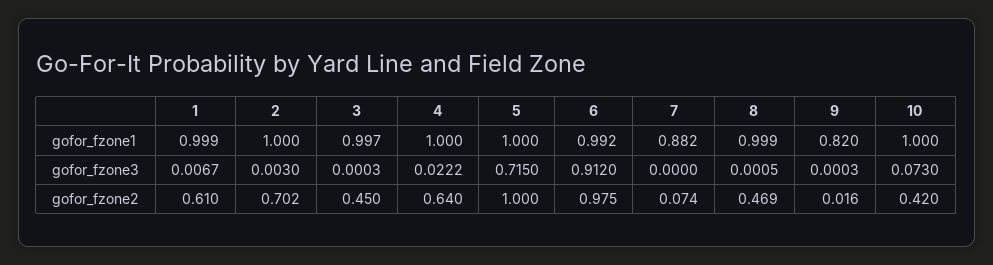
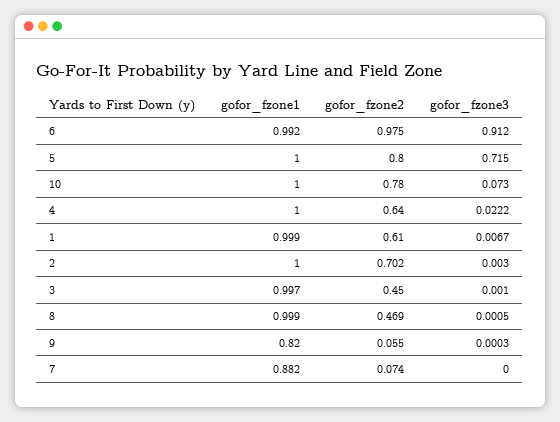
  {
    "1": {
      "gofor_fzone1": 0.999,
      "gofor_fzone3": 0.0067,
      "gofor_fzone2": 0.61
    },
    "2": {
      "gofor_fzone1": 1,
      "gofor_fzone3": 0.003,
      "gofor_fzone2": 0.702
    },
    "3": {
      "gofor_fzone1": 0.997,
-     "gofor_fzone3": 0.0003,
+     "gofor_fzone3": 0.001,
      "gofor_fzone2": 0.45
    },
    "4": {
      "gofor_fzone1": 1,
      "gofor_fzone3": 0.0222,
      "gofor_fzone2": 0.64
    },
    "5": {
      "gofor_fzone1": 1,
      "gofor_fzone3": 0.715,
-     "gofor_fzone2": 1
+     "gofor_fzone2": 0.8
    },
    "6": {
      "gofor_fzone1": 0.992,
      "gofor_fzone3": 0.912,
      "gofor_fzone2": 0.975
    },
    "7": {
      "gofor_fzone1": 0.882,
      "gofor_fzone3": 0,
      "gofor_fzone2": 0.074
    },
    "8": {
      "gofor_fzone1": 0.999,
      "gofor_fzone3": 0.0005,
      "gofor_fzone2": 0.469
    },
    "9": {
      "gofor_fzone1": 0.82,
      "gofor_fzone3": 0.0003,
-     "gofor_fzone2": 0.016
+     "gofor_fzone2": 0.055
    },
    "10": {
      "gofor_fzone1": 1,
      "gofor_fzone3": 0.073,
-     "gofor_fzone2": 0.42
+     "gofor_fzone2": 0.78
    }
  }

